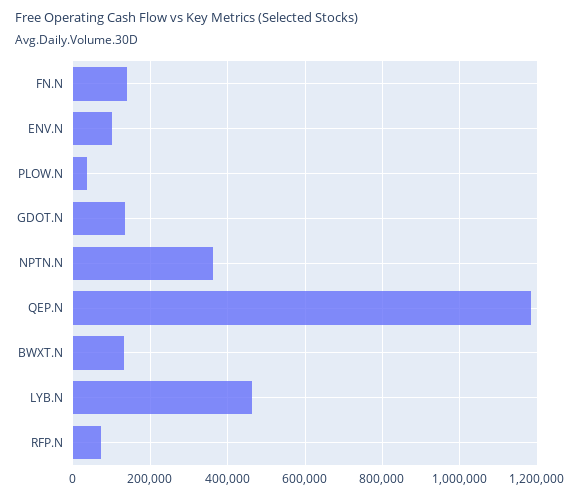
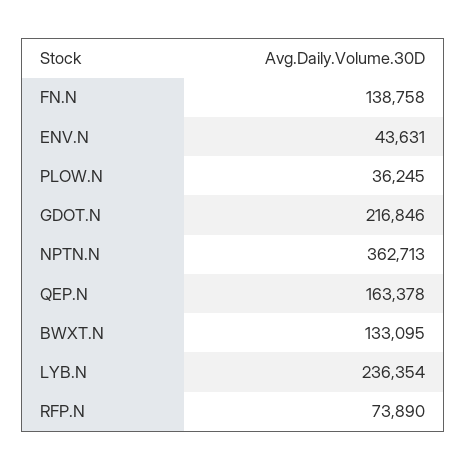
  {
    "FN.N": 138758,
-   "ENV.N": 100000,
+   "ENV.N": 43631,
    "PLOW.N": 36245,
-   "GDOT.N": 140000,
+   "GDOT.N": 216846,
    "NPTN.N": 362713,
-   "QEP.N": 1180000,
+   "QEP.N": 163378,
    "BWXT.N": 133095,
-   "LYB.N": 460000,
+   "LYB.N": 236354,
    "RFP.N": 73890
  }

